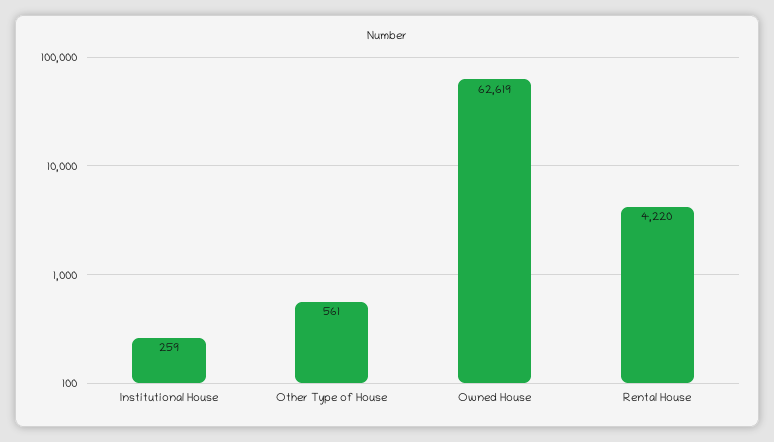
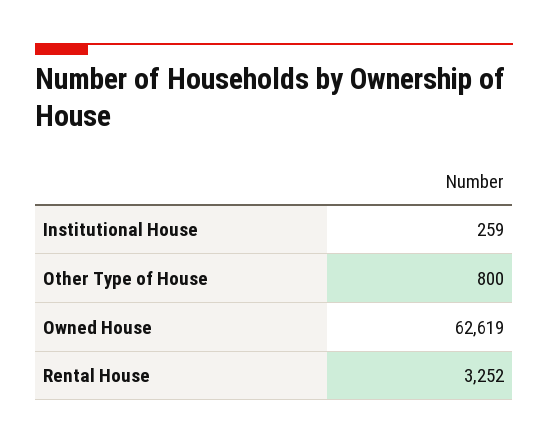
  {
    "Institutional House": 259,
-   "Other Type of House": 561,
+   "Other Type of House": 800,
    "Owned House": 62619,
-   "Rental House": 4220
+   "Rental House": 3252
  }

